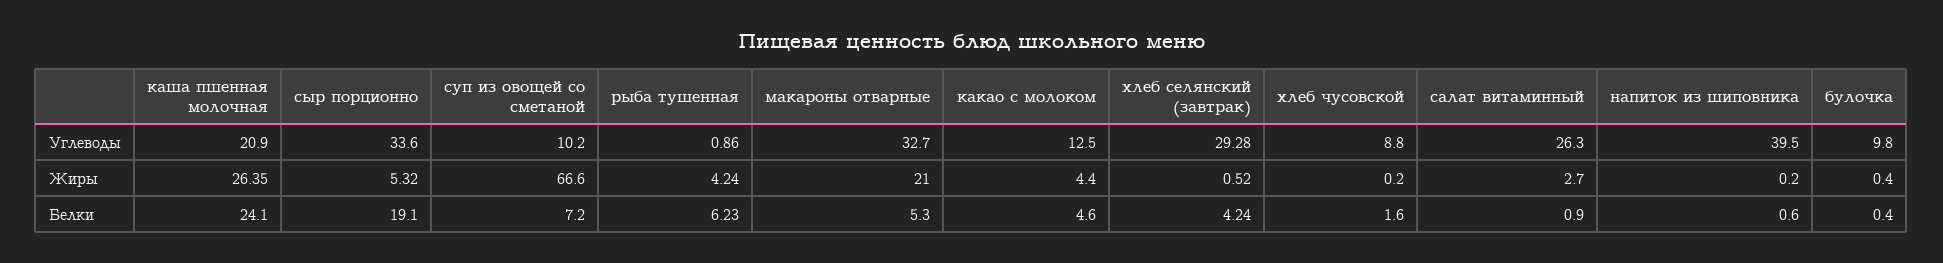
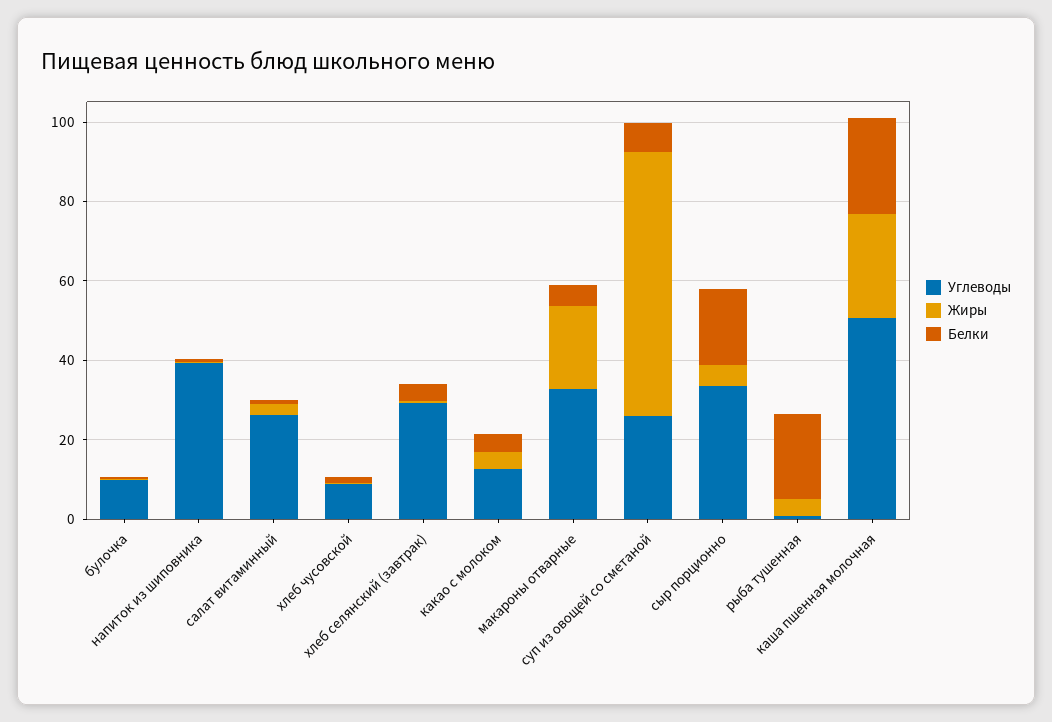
  {
    "Углеводы": {
-     "каша пшенная молочная": 20.9,
+     "каша пшенная молочная": 50,
      "сыр порционно": 33.6,
-     "суп из овощей со сметаной": 10.2,
+     "суп из овощей со сметаной": 25,
      "рыба тушенная": 0.86,
      "макароны отварные": 32.7,
      "какао с молоком": 12.5,
      "хлеб селянский (завтрак)": 29.28,
      "хлеб чусовской": 8.8,
      "салат витаминный": 26.3,
      "напиток из шиповника": 39.5,
      "булочка": 9.8
    },
    "Жиры": {
      "каша пшенная молочная": 26.35,
      "сыр порционно": 5.32,
      "суп из овощей со сметаной": 66.6,
      "рыба тушенная": 4.24,
      "макароны отварные": 21,
      "какао с молоком": 4.4,
      "хлеб селянский (завтрак)": 0.52,
      "хлеб чусовской": 0.2,
      "салат витаминный": 2.7,
      "напиток из шиповника": 0.2,
      "булочка": 0.4
    },
    "Белки": {
      "каша пшенная молочная": 24.1,
      "сыр порционно": 19.1,
      "суп из овощей со сметаной": 7.2,
-     "рыба тушенная": 6.23,
+     "рыба тушенная": 20,
      "макароны отварные": 5.3,
      "какао с молоком": 4.6,
      "хлеб селянский (завтрак)": 4.24,
      "хлеб чусовской": 1.6,
      "салат витаминный": 0.9,
      "напиток из шиповника": 0.6,
      "булочка": 0.4
    }
  }

